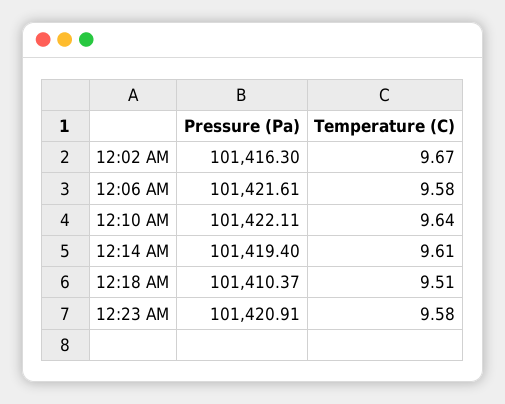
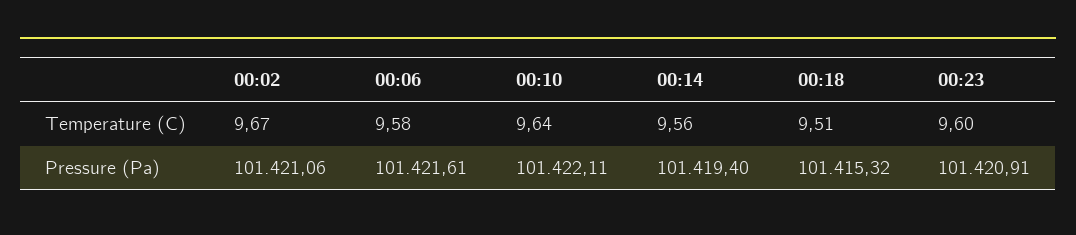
  {
    "Pressure (Pa)": {
-     "12:02 AM": 101416.3,
+     "12:02 AM": 101421.06,
      "12:06 AM": 101421.61,
      "12:10 AM": 101422.11,
      "12:14 AM": 101419.4,
-     "12:18 AM": 101410.37,
+     "12:18 AM": 101415.32,
      "12:23 AM": 101420.91
    },
    "Temperature (C)": {
      "12:02 AM": 9.67,
      "12:06 AM": 9.58,
      "12:10 AM": 9.64,
-     "12:14 AM": 9.61,
+     "12:14 AM": 9.56,
      "12:18 AM": 9.51,
-     "12:23 AM": 9.58
+     "12:23 AM": 9.6
    }
  }

